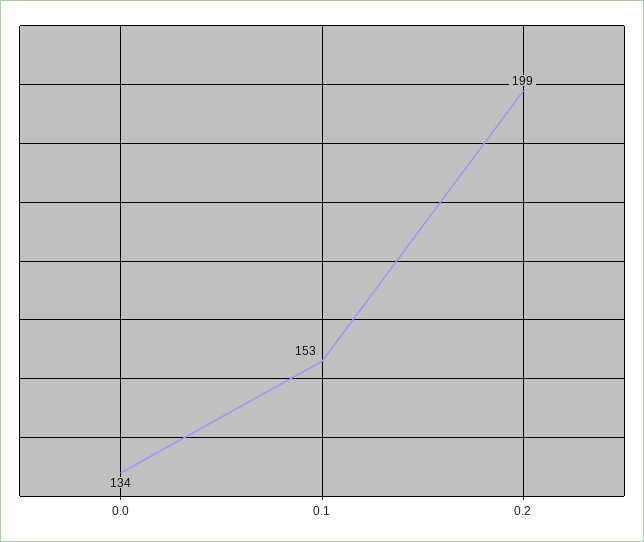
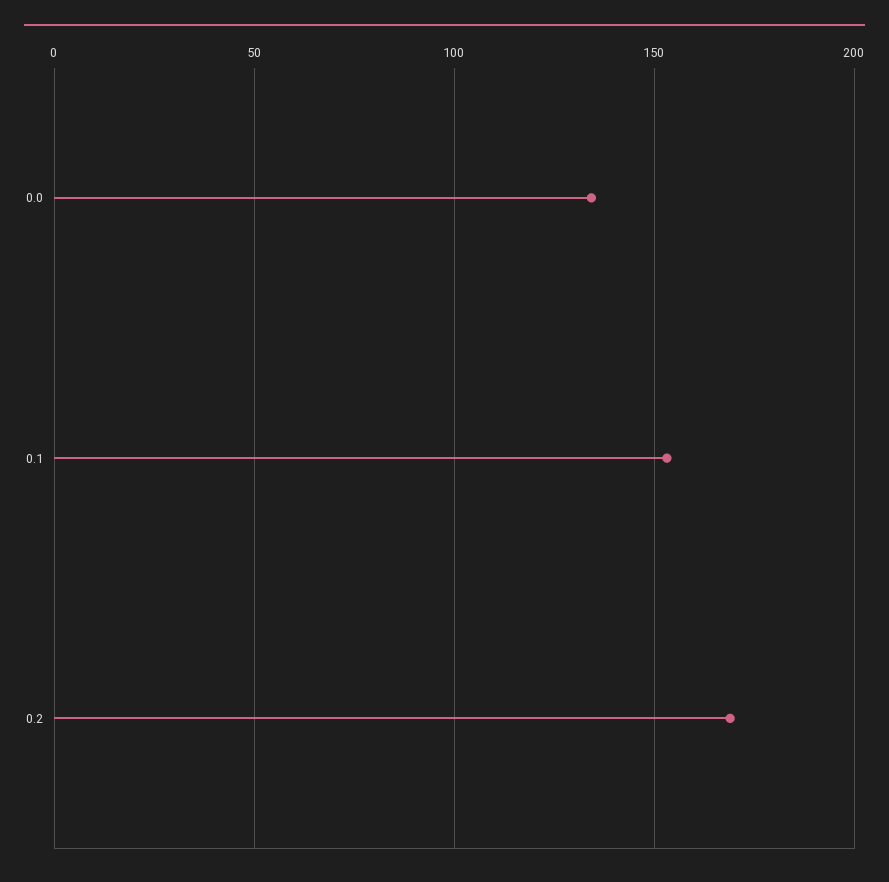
  {
    "0.0": 134,
    "0.1": 153,
-   "0.2": 199
+   "0.2": 170
  }

